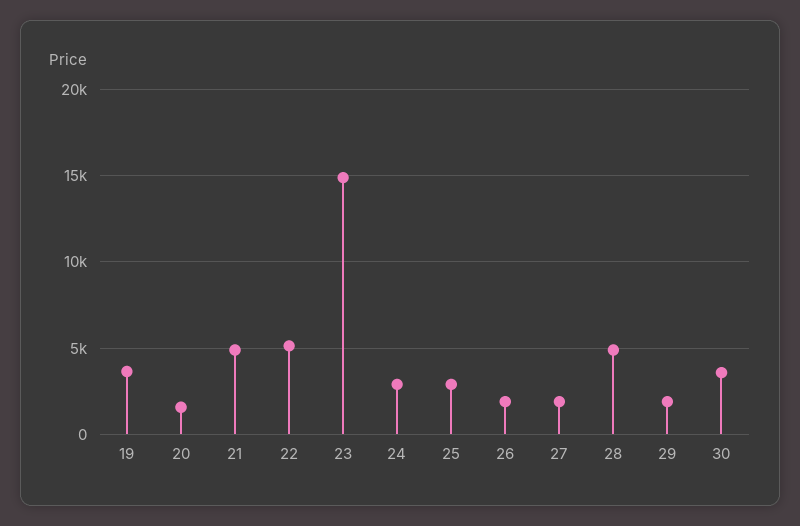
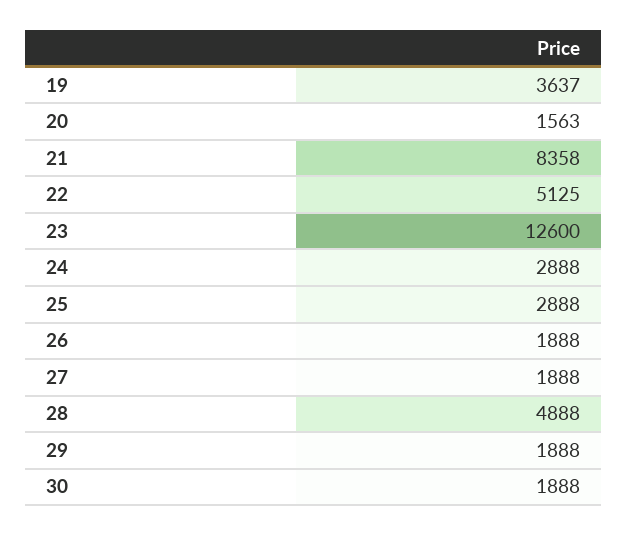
  {
    "19": 3637,
    "20": 1563,
-   "21": 5000,
+   "21": 8358,
    "22": 5125,
-   "23": 15000,
+   "23": 12600,
    "24": 2888,
    "25": 2888,
    "26": 1888,
    "27": 1888,
    "28": 4888,
    "29": 1888,
-   "30": 3500
+   "30": 1888
  }

